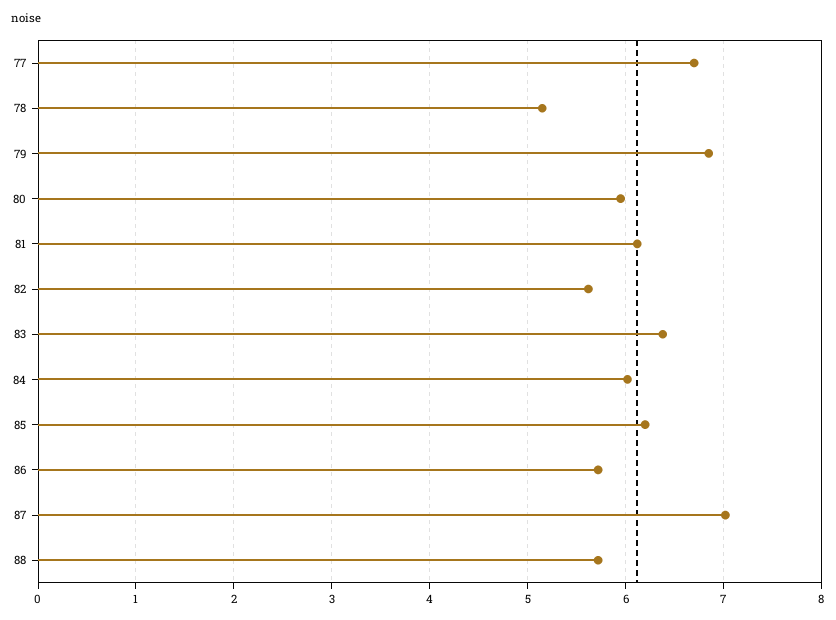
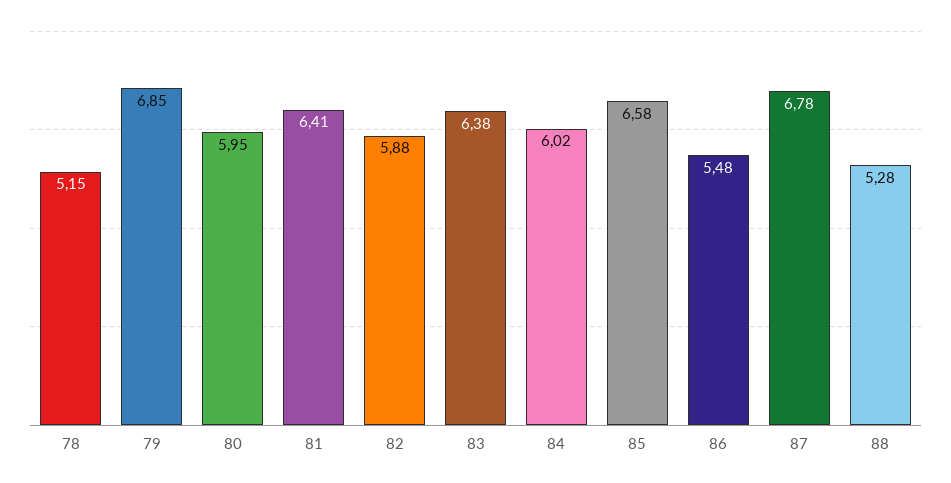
  {
-   "77": 6.7,
    "78": 5.15,
    "79": 6.85,
    "80": 5.95,
-   "81": 6.1,
+   "81": 6.41,
-   "82": 5.6,
+   "82": 5.88,
    "83": 6.38,
    "84": 6.02,
-   "85": 6.2,
+   "85": 6.58,
-   "86": 5.7,
+   "86": 5.48,
-   "87": 7,
+   "87": 6.78,
-   "88": 5.7
+   "88": 5.28
  }

